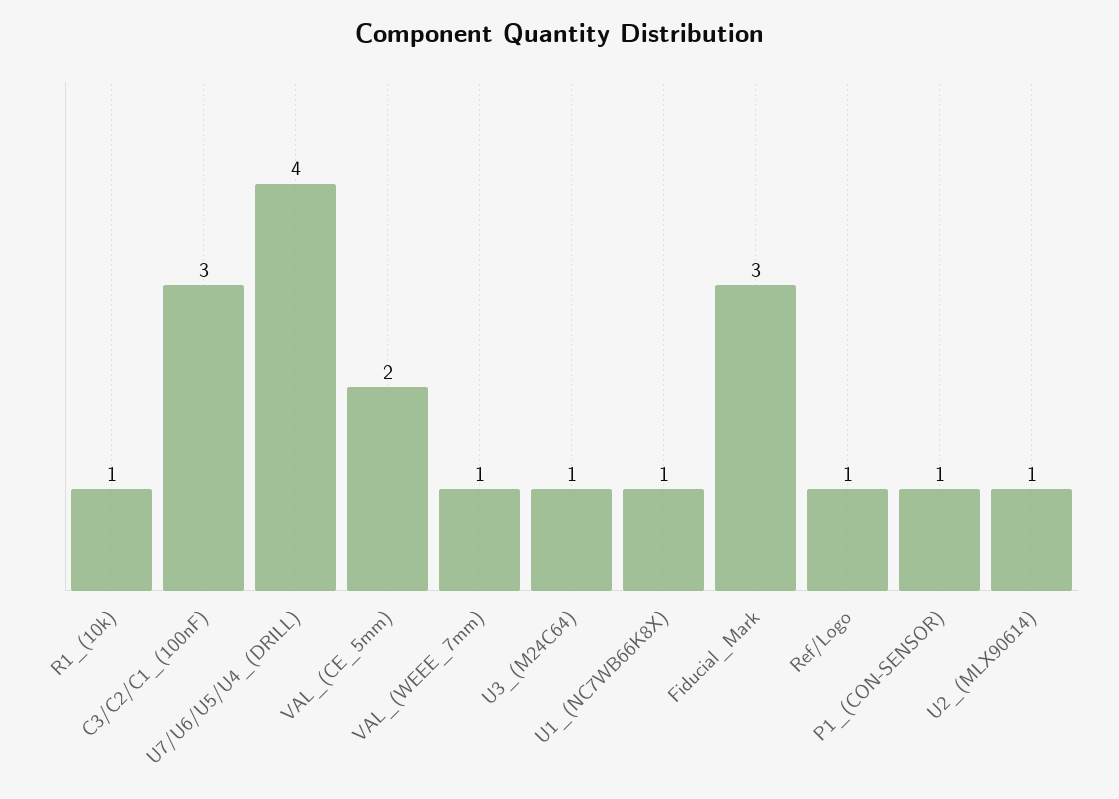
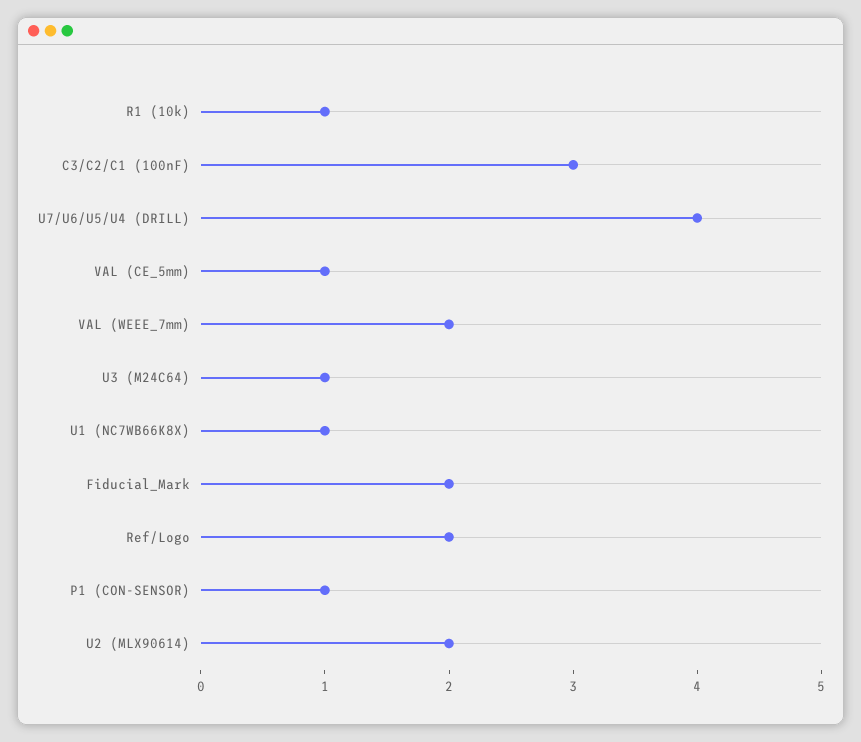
  {
    "R1_(10k)": 1,
    "C3/C2/C1_(100nF)": 3,
    "U7/U6/U5/U4_(DRILL)": 4,
-   "VAL_(CE_5mm)": 2,
+   "VAL_(CE_5mm)": 1,
-   "VAL_(WEEE_7mm)": 1,
+   "VAL_(WEEE_7mm)": 2,
    "U3_(M24C64)": 1,
    "U1_(NC7WB66K8X)": 1,
-   "Fiducial_Mark": 3,
+   "Fiducial_Mark": 2,
-   "Ref/Logo": 1,
+   "Ref/Logo": 2,
    "P1_(CON-SENSOR)": 1,
-   "U2_(MLX90614)": 1
+   "U2_(MLX90614)": 2
  }

